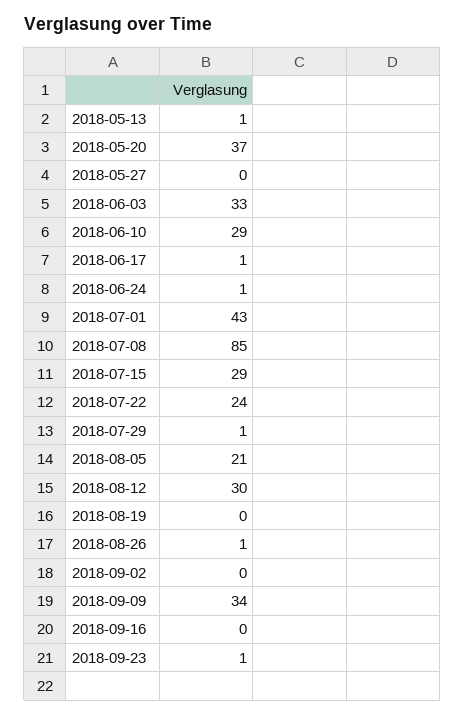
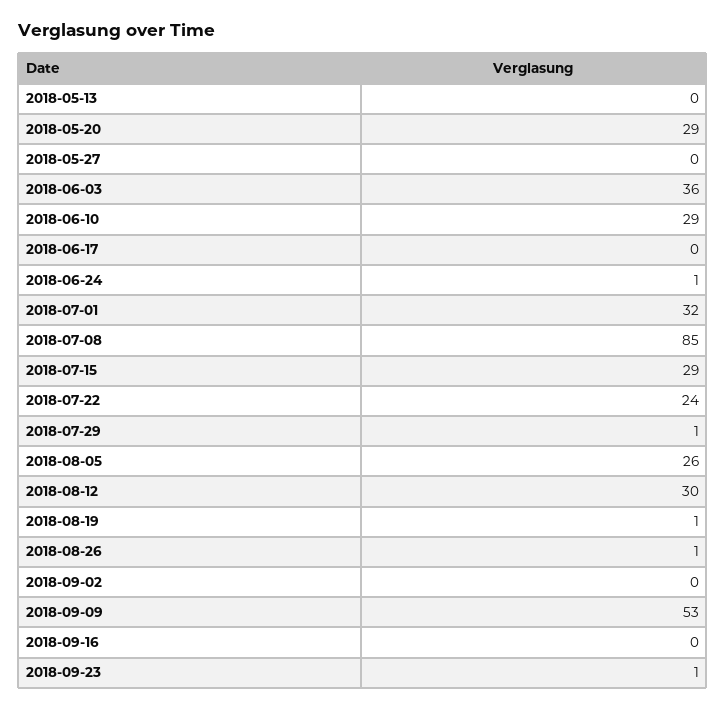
  {
-   "2018-05-13": 1,
+   "2018-05-13": 0,
-   "2018-05-20": 37,
+   "2018-05-20": 29,
    "2018-05-27": 0,
-   "2018-06-03": 33,
+   "2018-06-03": 36,
    "2018-06-10": 29,
-   "2018-06-17": 1,
+   "2018-06-17": 0,
    "2018-06-24": 1,
-   "2018-07-01": 43,
+   "2018-07-01": 32,
    "2018-07-08": 85,
    "2018-07-15": 29,
    "2018-07-22": 24,
    "2018-07-29": 1,
-   "2018-08-05": 21,
+   "2018-08-05": 26,
    "2018-08-12": 30,
-   "2018-08-19": 0,
+   "2018-08-19": 1,
    "2018-08-26": 1,
    "2018-09-02": 0,
-   "2018-09-09": 34,
+   "2018-09-09": 53,
    "2018-09-16": 0,
    "2018-09-23": 1
  }

